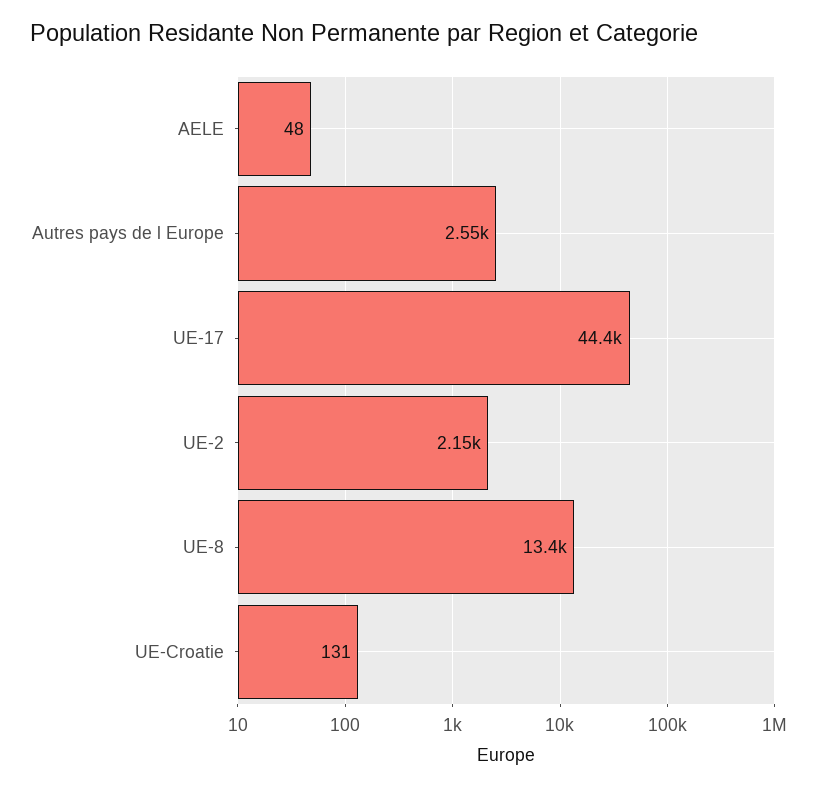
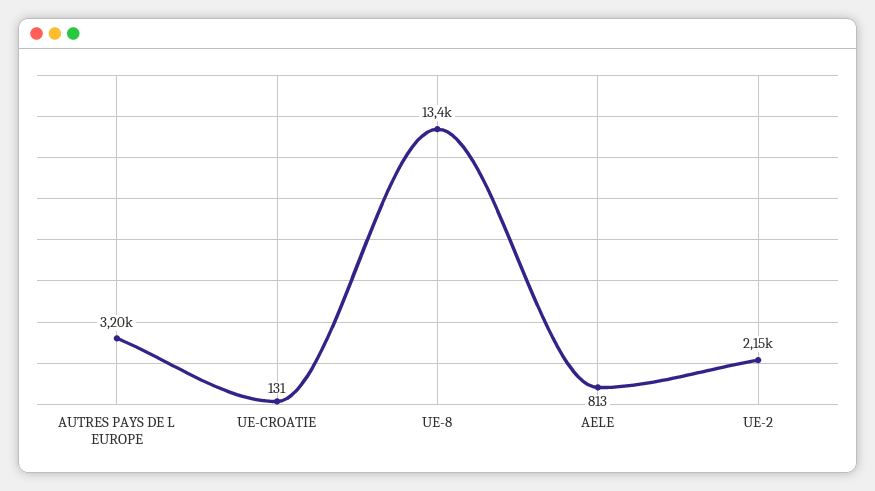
  {
-   "AELE": 48,
+   "AELE": 813,
-   "Autres pays de l Europe": 2550,
+   "Autres pays de l Europe": 3200,
-   "UE-17": 44400,
    "UE-2": 2150,
    "UE-8": 13400,
    "UE-Croatie": 131
  }

